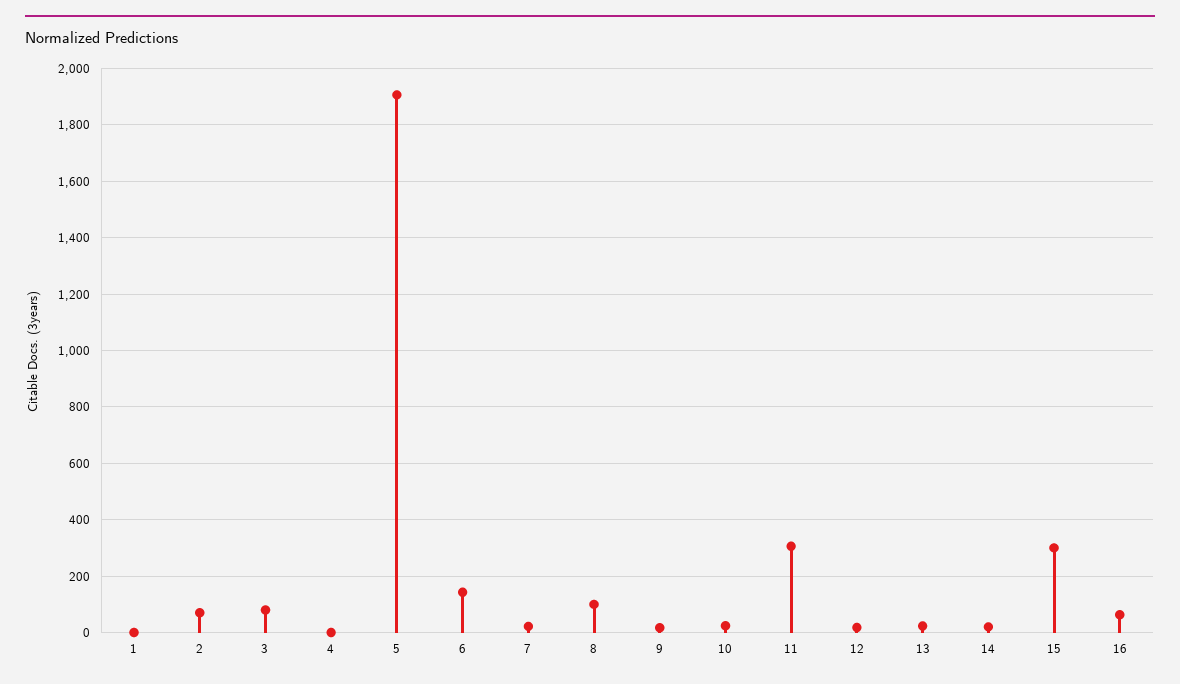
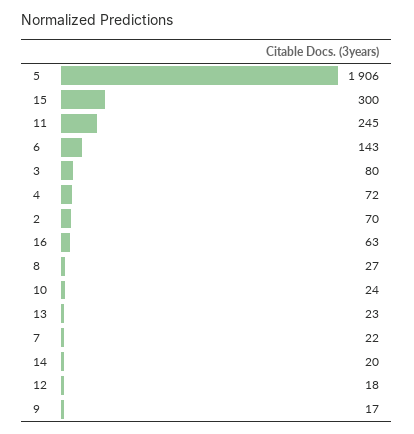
  {
-   "1": 0,
    "2": 70,
    "3": 80,
-   "4": 0,
+   "4": 72,
    "5": 1906,
    "6": 143,
    "7": 22,
-   "8": 100,
+   "8": 27,
    "9": 17,
    "10": 24,
-   "11": 300,
+   "11": 245,
    "12": 18,
    "13": 23,
    "14": 20,
    "15": 300,
    "16": 63
  }

